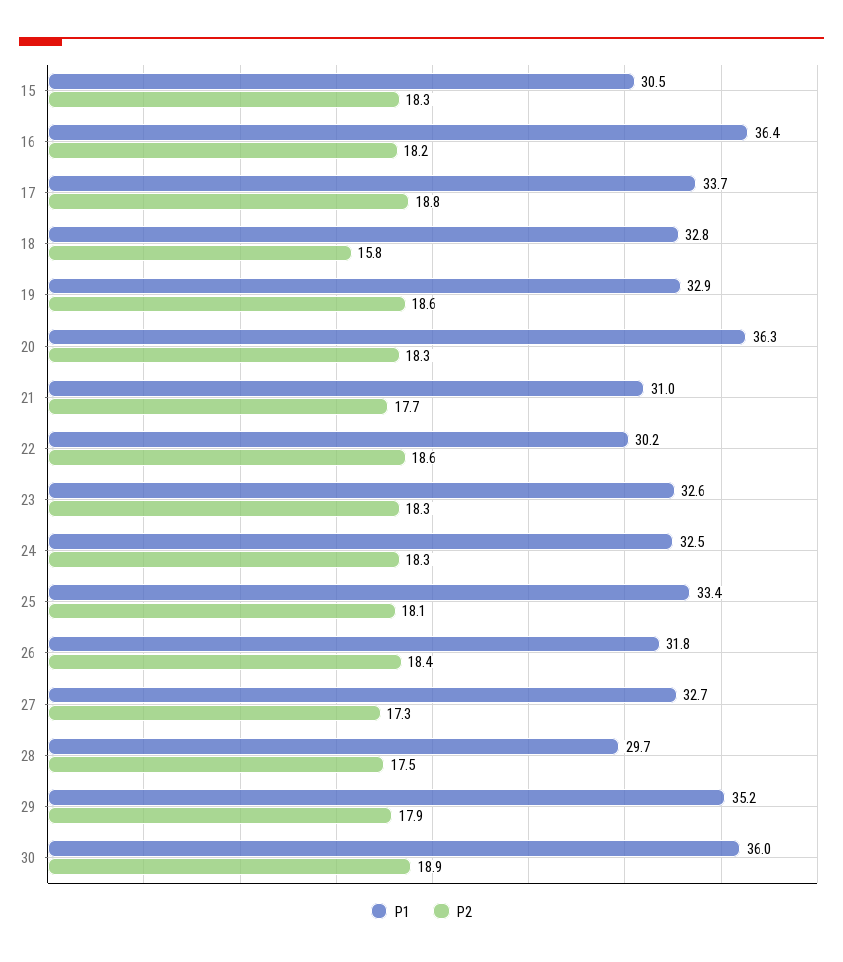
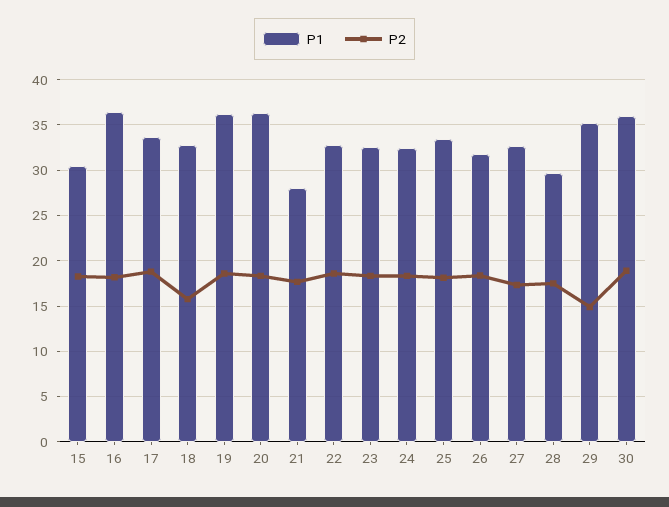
  {
    "P1": {
      "15": 30.5,
      "16": 36.4,
      "17": 33.7,
      "18": 32.8,
-     "19": 32.9,
+     "19": 36,
      "20": 36.3,
-     "21": 31,
+     "21": 28,
-     "22": 30.2,
+     "22": 33,
      "23": 32.6,
      "24": 32.5,
      "25": 33.4,
      "26": 31.8,
      "27": 32.7,
      "28": 29.7,
      "29": 35.2,
      "30": 36
    },
    "P2": {
      "15": 18.3,
      "16": 18.2,
      "17": 18.8,
      "18": 15.8,
      "19": 18.6,
      "20": 18.3,
      "21": 17.7,
      "22": 18.6,
      "23": 18.3,
      "24": 18.3,
      "25": 18.1,
      "26": 18.4,
      "27": 17.3,
      "28": 17.5,
-     "29": 17.9,
+     "29": 15,
      "30": 18.9
    }
  }

